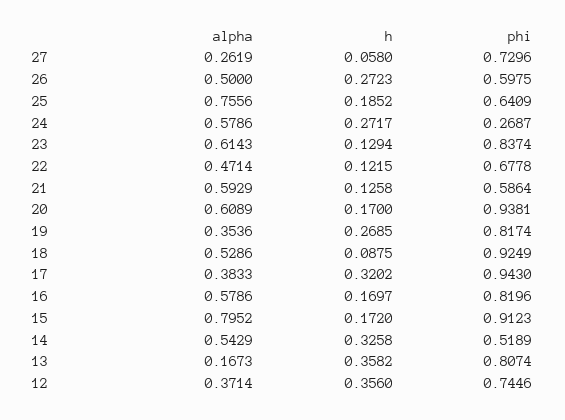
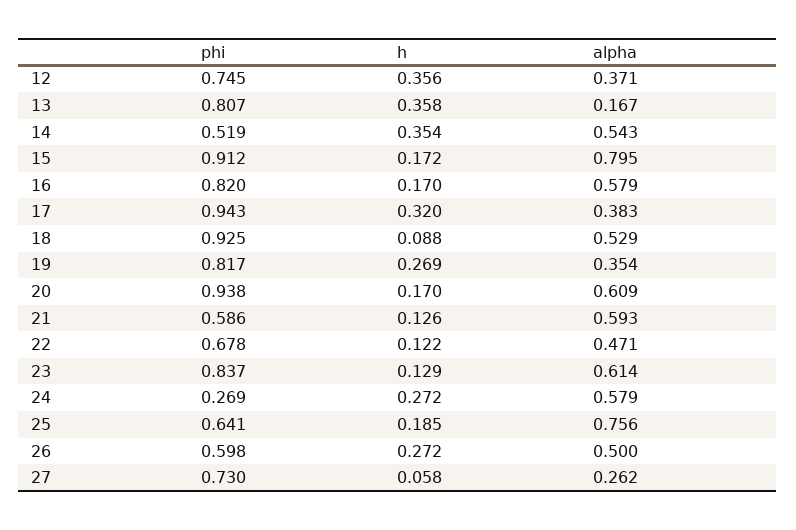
  {
    "alpha": {
      "27": 0.2619,
      "26": 0.5,
      "25": 0.7556,
      "24": 0.5786,
      "23": 0.6143,
      "22": 0.4714,
      "21": 0.5929,
      "20": 0.6089,
      "19": 0.3536,
      "18": 0.5286,
      "17": 0.3833,
      "16": 0.5786,
      "15": 0.7952,
      "14": 0.5429,
      "13": 0.1673,
      "12": 0.3714
    },
    "h": {
      "27": 0.058,
      "26": 0.2723,
      "25": 0.1852,
      "24": 0.2717,
      "23": 0.1294,
      "22": 0.1215,
      "21": 0.1258,
      "20": 0.17,
      "19": 0.2685,
      "18": 0.0875,
      "17": 0.3202,
      "16": 0.1697,
      "15": 0.172,
-     "14": 0.3258,
+     "14": 0.354,
      "13": 0.3582,
      "12": 0.356
    },
    "phi": {
      "27": 0.7296,
      "26": 0.5975,
      "25": 0.6409,
      "24": 0.2687,
      "23": 0.8374,
      "22": 0.6778,
      "21": 0.5864,
      "20": 0.9381,
      "19": 0.8174,
      "18": 0.9249,
      "17": 0.943,
      "16": 0.8196,
      "15": 0.9123,
      "14": 0.5189,
      "13": 0.8074,
      "12": 0.7446
    }
  }

